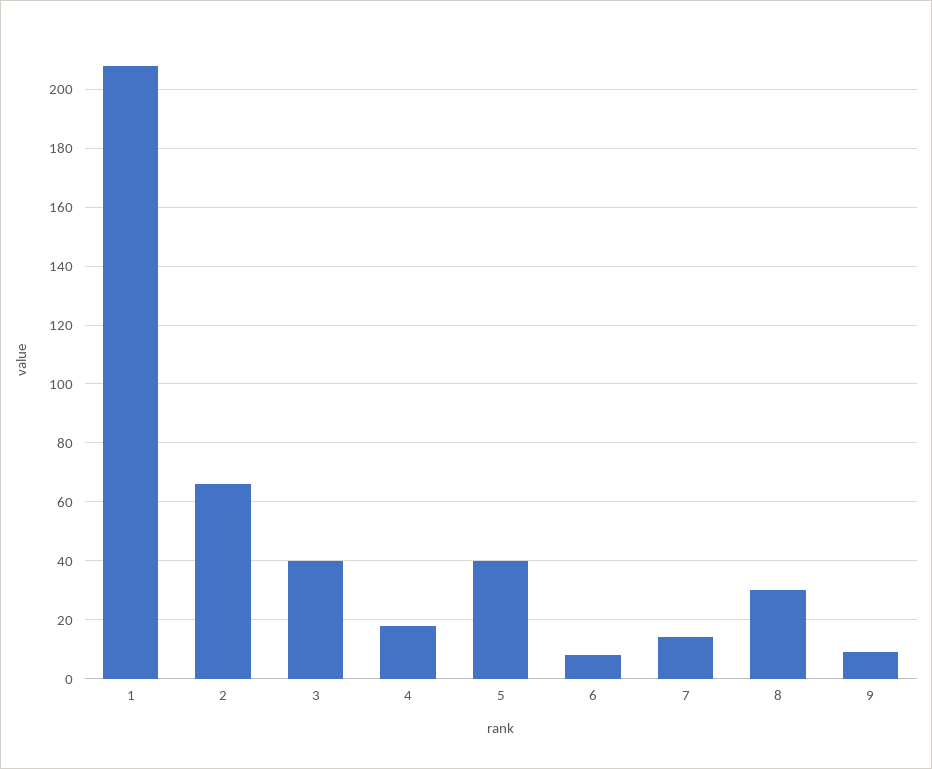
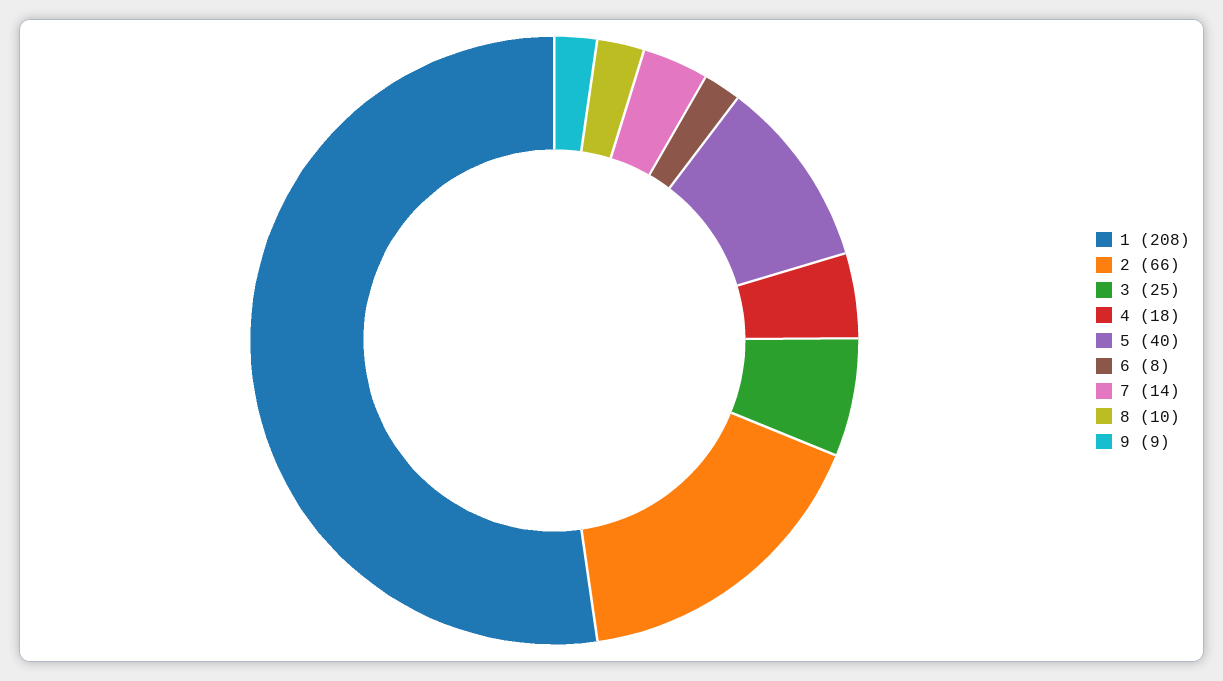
  {
    "1": 208,
    "2": 66,
-   "3": 40,
+   "3": 25,
    "4": 18,
    "5": 40,
    "6": 8,
    "7": 14,
-   "8": 30,
+   "8": 10,
    "9": 9
  }

